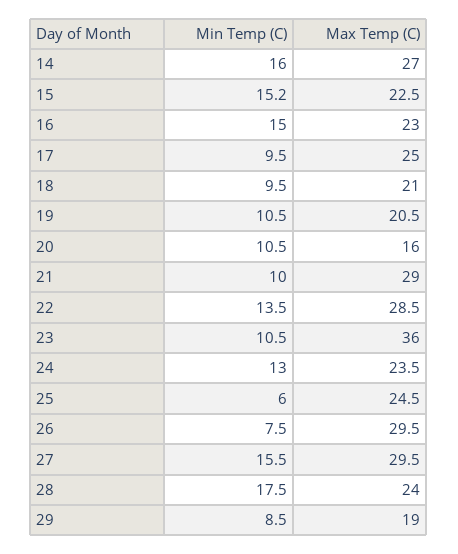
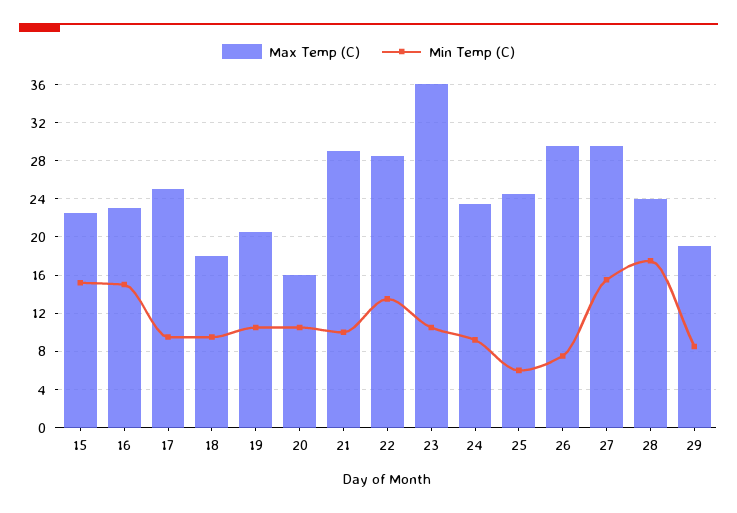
  {
    "Min Temp (C)": {
-     "14": 16,
      "15": 15.2,
      "16": 15,
      "17": 9.5,
      "18": 9.5,
      "19": 10.5,
      "20": 10.5,
      "21": 10,
      "22": 13.5,
      "23": 10.5,
-     "24": 13,
+     "24": 9,
      "25": 6,
      "26": 7.5,
      "27": 15.5,
      "28": 17.5,
      "29": 8.5
    },
    "Max Temp (C)": {
-     "14": 27,
      "15": 22.5,
      "16": 23,
      "17": 25,
-     "18": 21,
+     "18": 18,
      "19": 20.5,
      "20": 16,
      "21": 29,
      "22": 28.5,
      "23": 36,
      "24": 23.5,
      "25": 24.5,
      "26": 29.5,
      "27": 29.5,
      "28": 24,
      "29": 19
    }
  }

